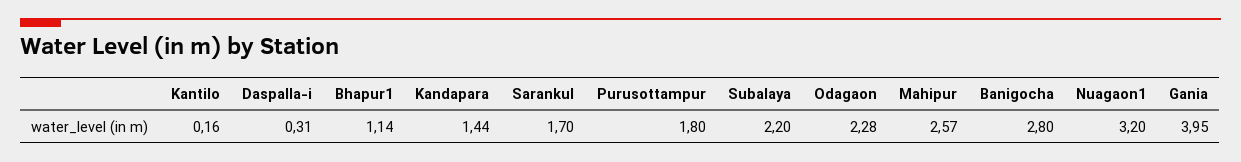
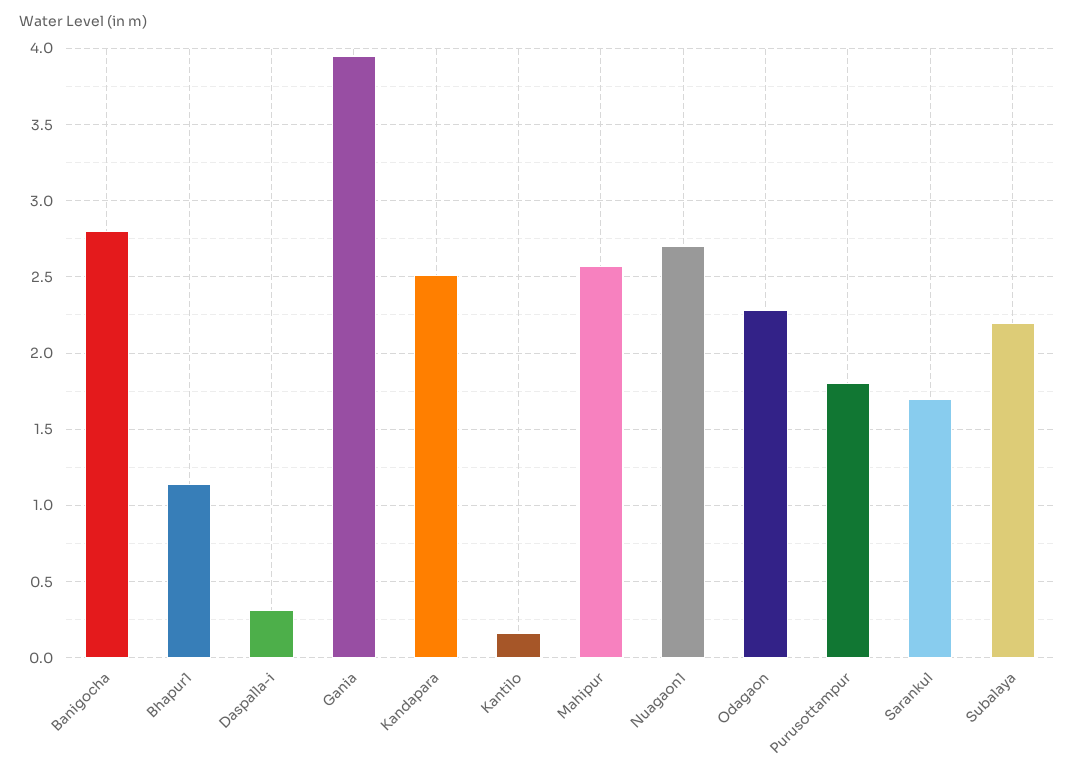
  {
    "Kantilo": 0.16,
    "Daspalla-i": 0.31,
    "Bhapur1": 1.14,
-   "Kandapara": 1.44,
+   "Kandapara": 2.5,
    "Sarankul": 1.7,
    "Purusottampur": 1.8,
    "Subalaya": 2.2,
    "Odagaon": 2.28,
    "Mahipur": 2.57,
    "Banigocha": 2.8,
-   "Nuagaon1": 3.2,
+   "Nuagaon1": 2.7,
    "Gania": 3.95
  }

